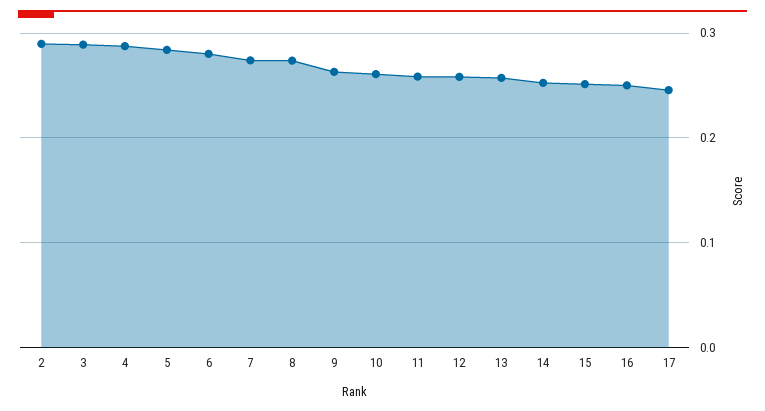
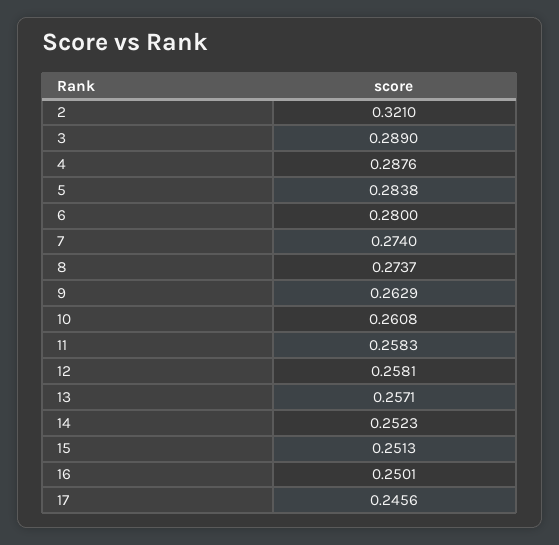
  {
-   "2": 0.29,
+   "2": 0.321,
    "3": 0.289,
    "4": 0.2876,
    "5": 0.2838,
    "6": 0.28,
    "7": 0.274,
    "8": 0.2737,
    "9": 0.2629,
    "10": 0.2608,
    "11": 0.2583,
    "12": 0.2581,
    "13": 0.2571,
    "14": 0.2523,
    "15": 0.2513,
    "16": 0.2501,
    "17": 0.2456
  }

